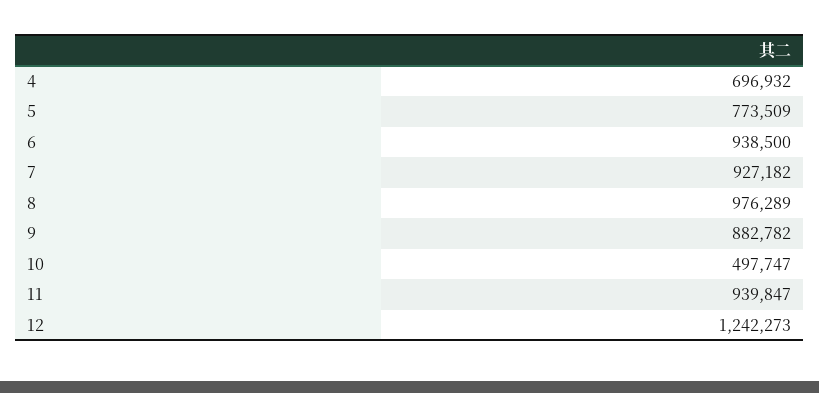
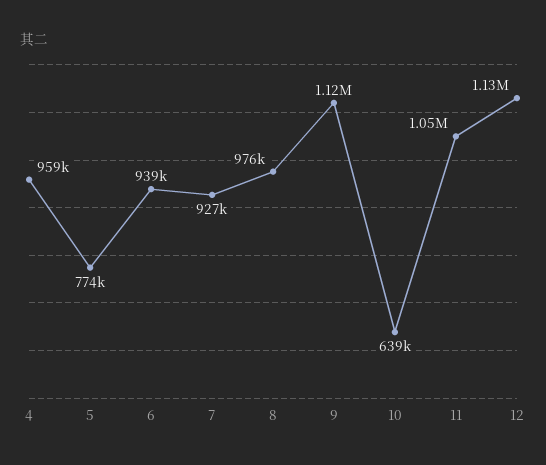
  {
-   "4": 696932,
+   "4": 959000,
    "5": 773509,
    "6": 938500,
    "7": 927182,
    "8": 976289,
-   "9": 882782,
+   "9": 1120000,
-   "10": 497747,
+   "10": 639000,
-   "11": 939847,
+   "11": 1050000,
-   "12": 1242273
+   "12": 1130000
  }

